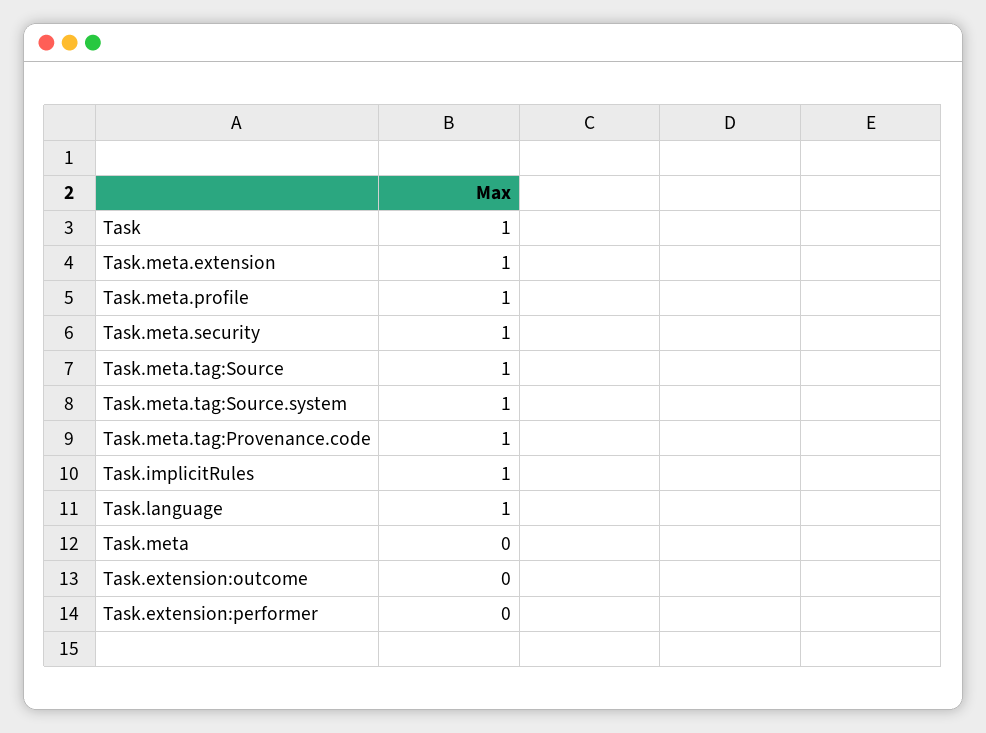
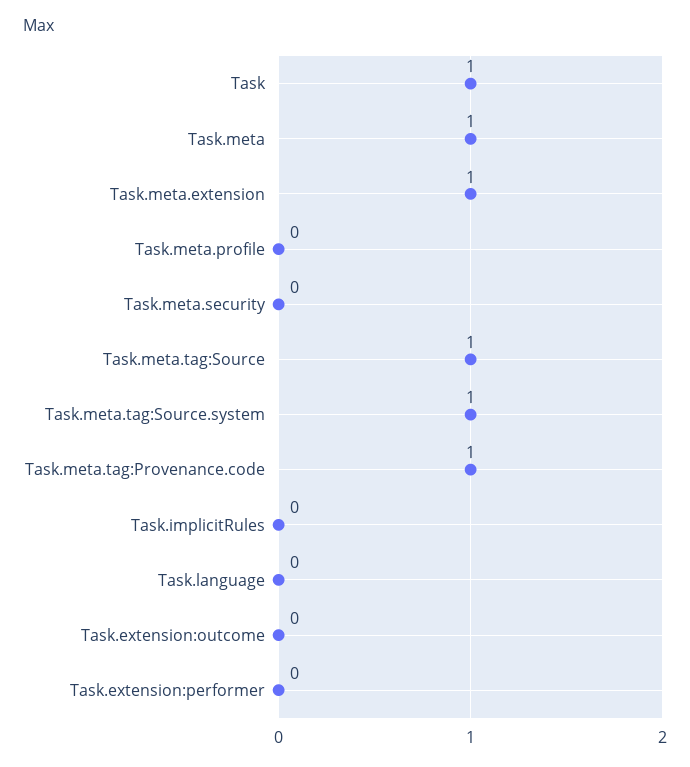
  {
    "Task": 1,
    "Task.meta.extension": 1,
-   "Task.meta.profile": 1,
+   "Task.meta.profile": 0,
-   "Task.meta.security": 1,
+   "Task.meta.security": 0,
    "Task.meta.tag:Source": 1,
    "Task.meta.tag:Source.system": 1,
    "Task.meta.tag:Provenance.code": 1,
-   "Task.implicitRules": 1,
+   "Task.implicitRules": 0,
-   "Task.language": 1,
+   "Task.language": 0,
-   "Task.meta": 0,
+   "Task.meta": 1,
    "Task.extension:outcome": 0,
    "Task.extension:performer": 0
  }

